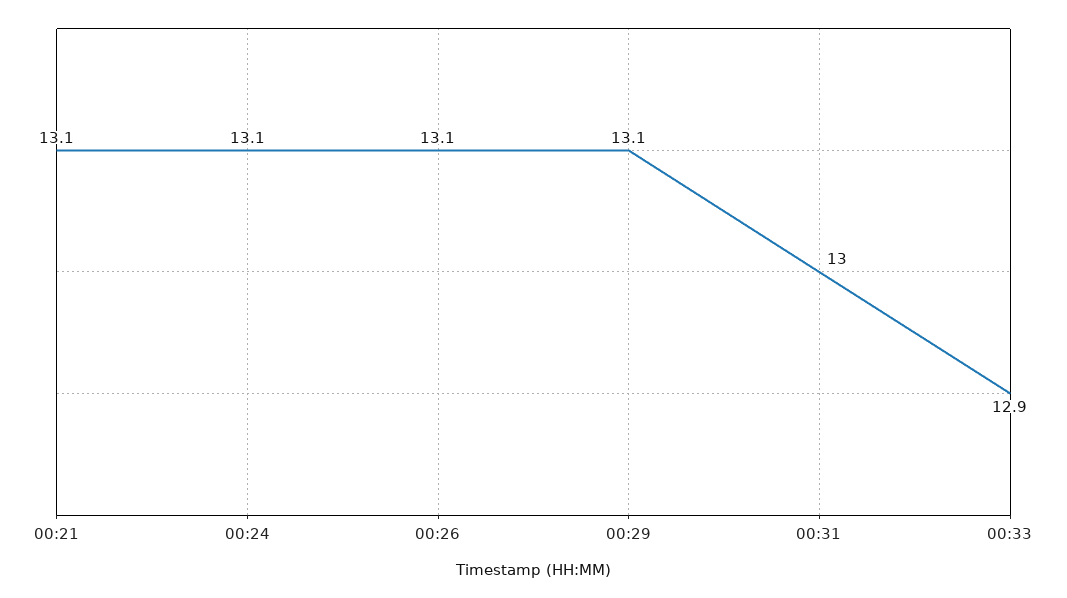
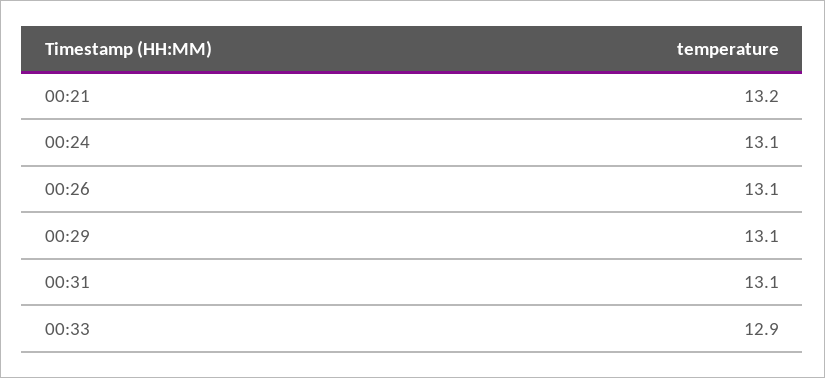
  {
-   "00:21": 13.1,
+   "00:21": 13.2,
    "00:24": 13.1,
    "00:26": 13.1,
    "00:29": 13.1,
-   "00:31": 13,
+   "00:31": 13.1,
    "00:33": 12.9
  }

